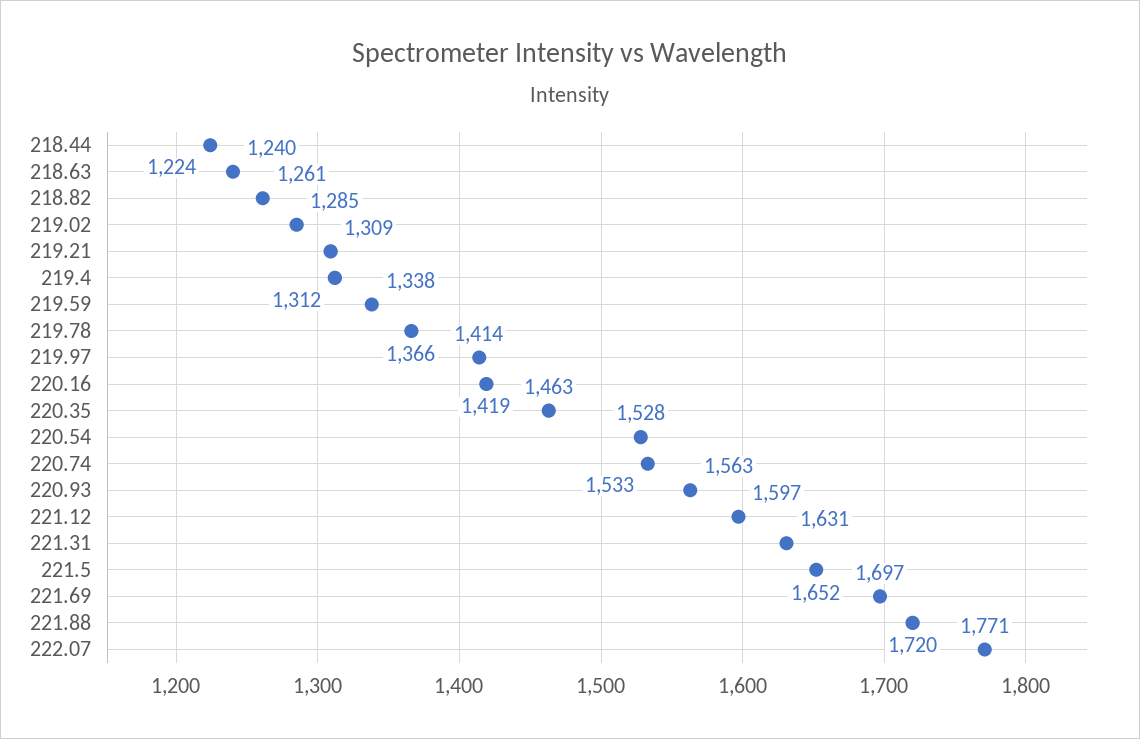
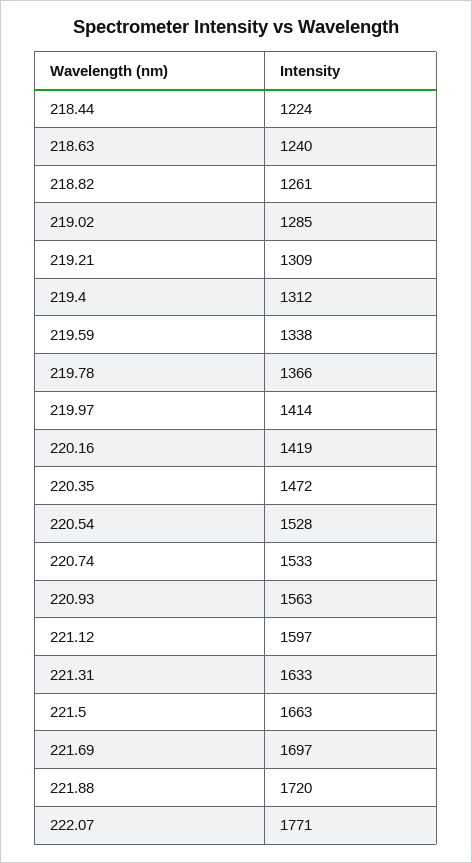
  {
    "218.44": 1224,
    "218.63": 1240,
    "218.82": 1261,
    "219.02": 1285,
    "219.21": 1309,
    "219.4": 1312,
    "219.59": 1338,
    "219.78": 1366,
    "219.97": 1414,
    "220.16": 1419,
-   "220.35": 1463,
+   "220.35": 1472,
    "220.54": 1528,
    "220.74": 1533,
    "220.93": 1563,
    "221.12": 1597,
-   "221.31": 1631,
+   "221.31": 1633,
-   "221.5": 1652,
+   "221.5": 1663,
    "221.69": 1697,
    "221.88": 1720,
    "222.07": 1771
  }

